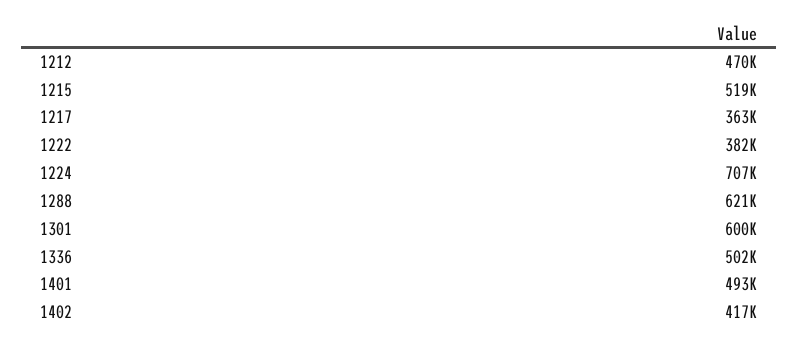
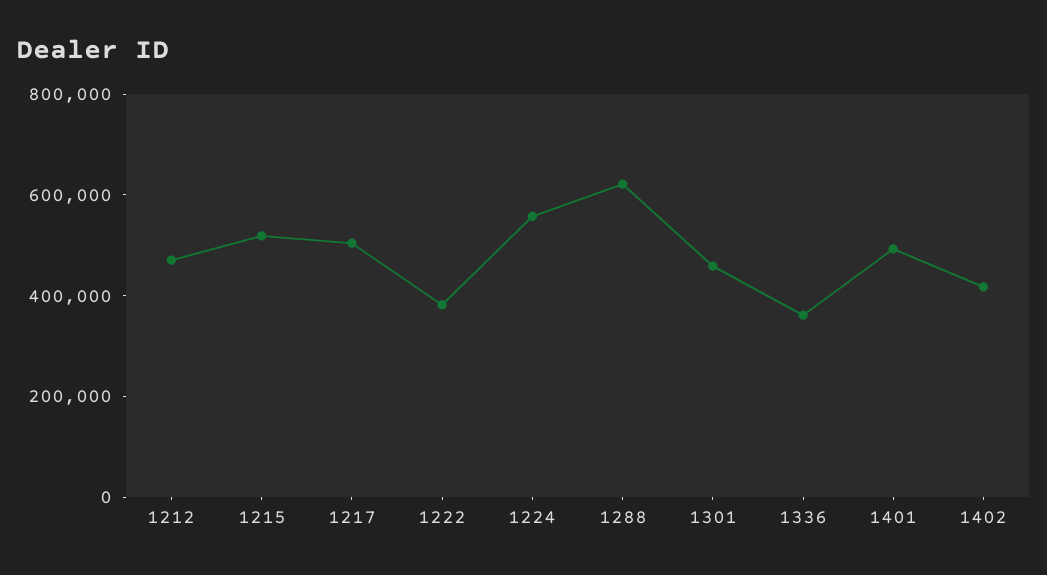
  {
    "1212": 470000,
    "1215": 519000,
-   "1217": 363000,
+   "1217": 500000,
    "1222": 382000,
-   "1224": 707000,
+   "1224": 550000,
    "1288": 621000,
-   "1301": 600000,
+   "1301": 450000,
-   "1336": 502000,
+   "1336": 350000,
    "1401": 493000,
    "1402": 417000
  }

